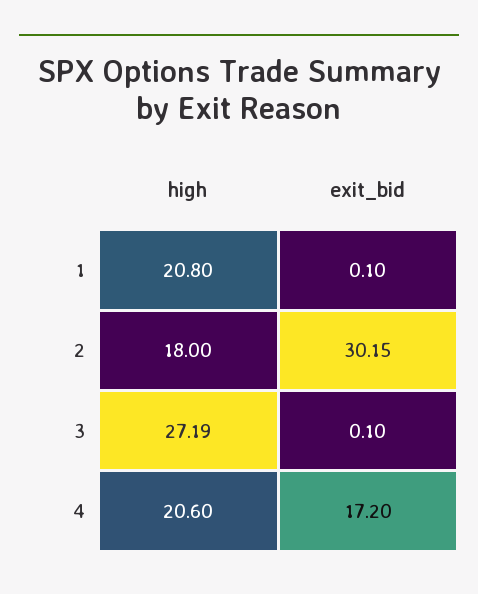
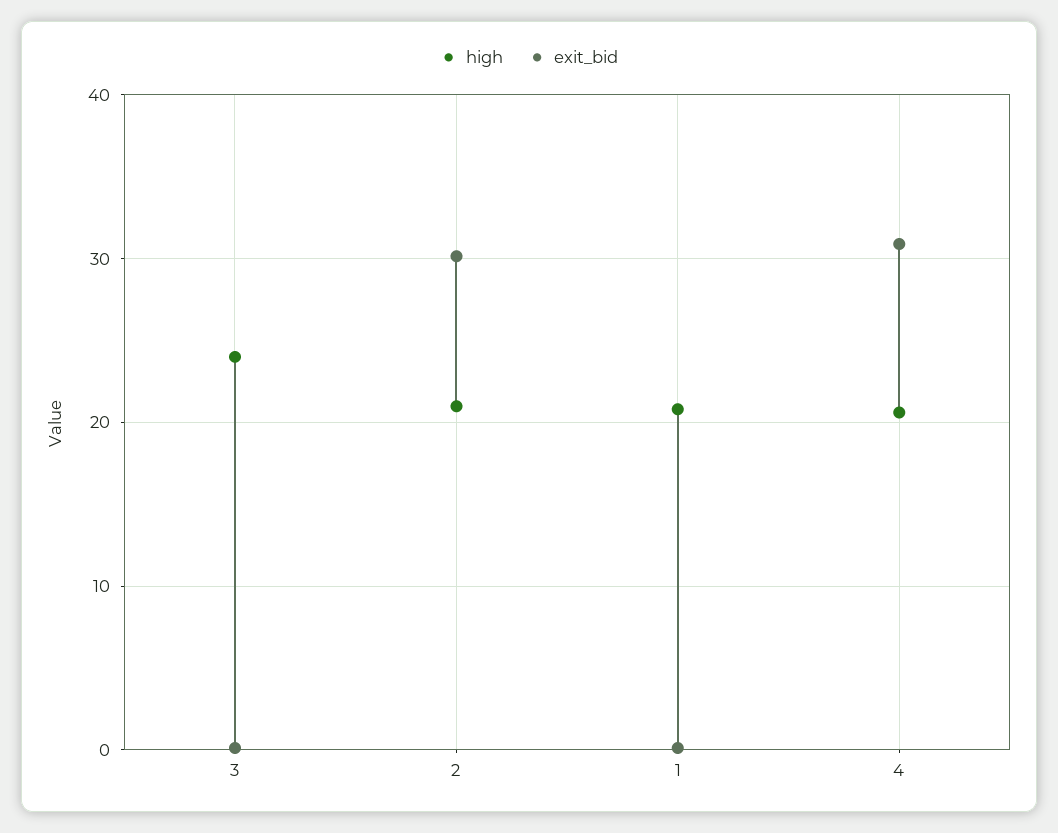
  {
    "high": {
      "1": 20.8,
-     "2": 18,
+     "2": 21,
-     "3": 27.19,
+     "3": 24,
      "4": 20.6
    },
    "exit_bid": {
      "1": 0.1,
      "2": 30.15,
      "3": 0.1,
-     "4": 17.2
+     "4": 31
    }
  }

